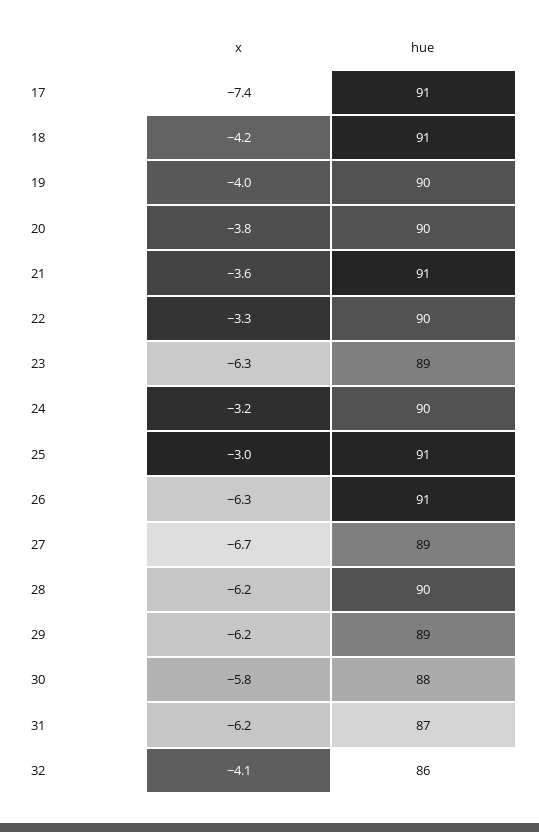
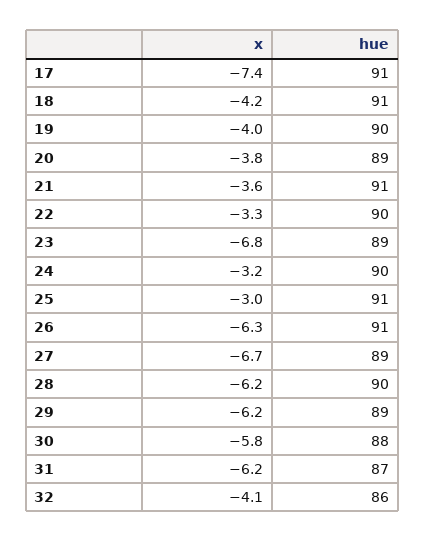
  {
    "x": {
      "17": -7.4,
      "18": -4.2,
      "19": -4,
      "20": -3.8,
      "21": -3.6,
      "22": -3.3,
-     "23": -6.3,
+     "23": -6.8,
      "24": -3.2,
      "25": -3,
      "26": -6.3,
      "27": -6.7,
      "28": -6.2,
      "29": -6.2,
      "30": -5.8,
      "31": -6.2,
      "32": -4.1
    },
    "hue": {
      "17": 91,
      "18": 91,
      "19": 90,
-     "20": 90,
+     "20": 89,
      "21": 91,
      "22": 90,
      "23": 89,
      "24": 90,
      "25": 91,
      "26": 91,
      "27": 89,
      "28": 90,
      "29": 89,
      "30": 88,
      "31": 87,
      "32": 86
    }
  }

